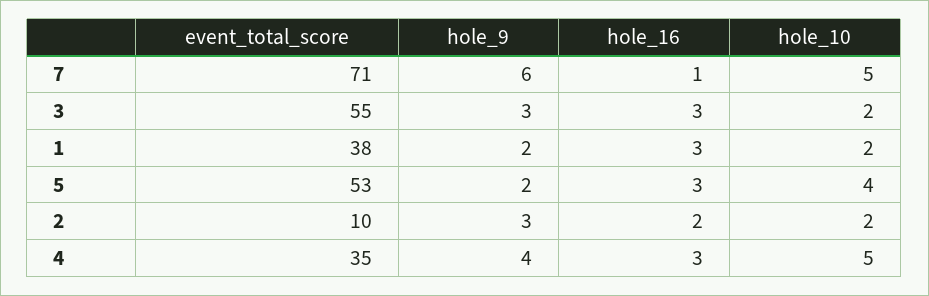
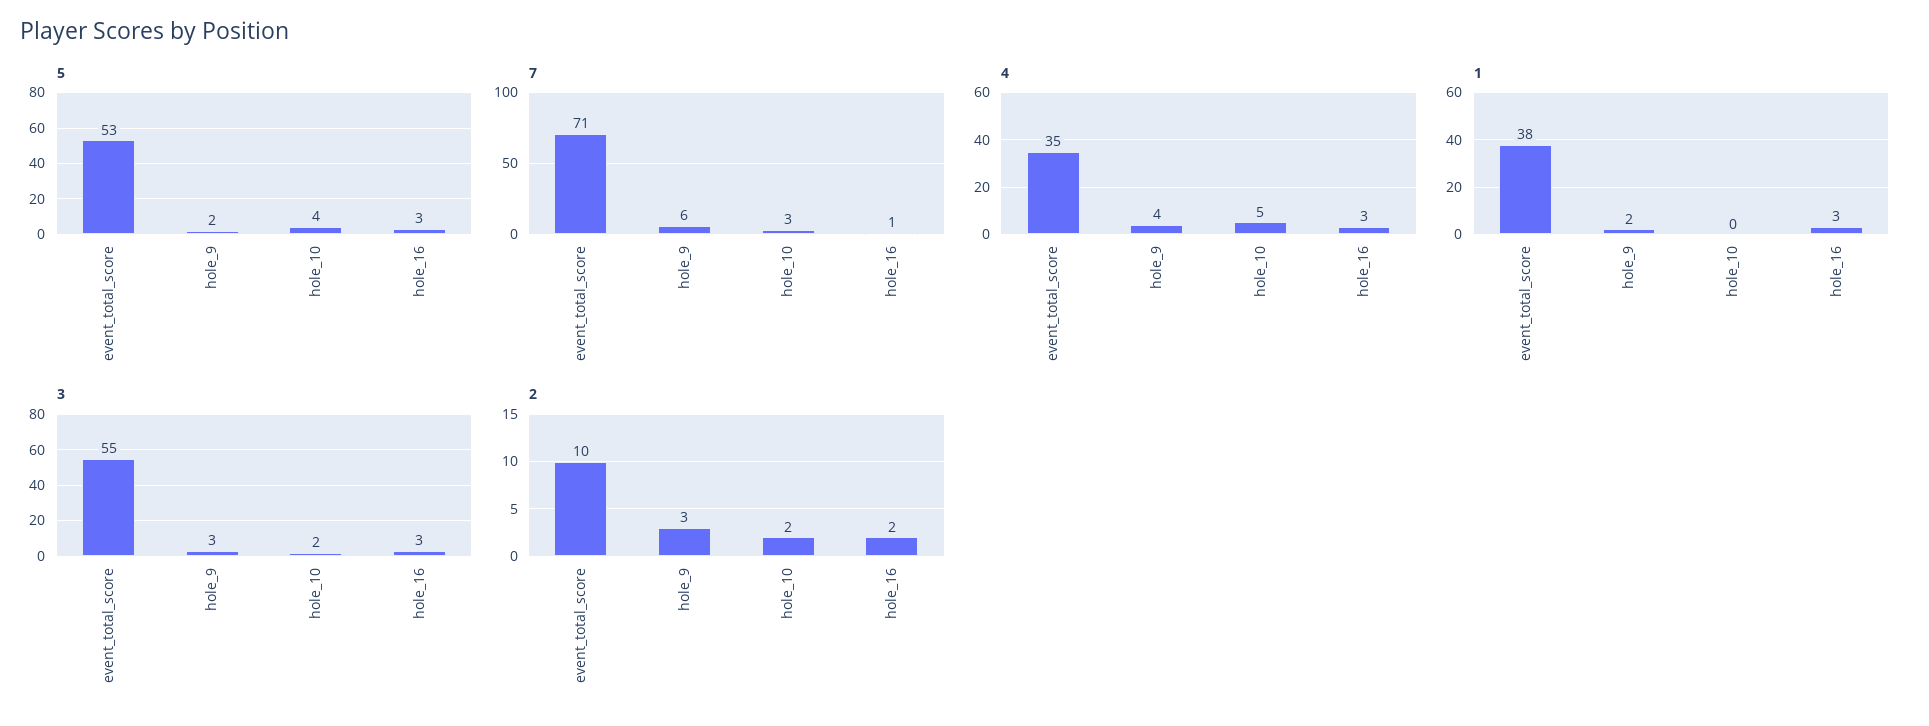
  {
    "7": {
      "event_total_score": 71,
      "hole_9": 6,
      "hole_16": 1,
-     "hole_10": 5
+     "hole_10": 3
    },
    "3": {
      "event_total_score": 55,
      "hole_9": 3,
      "hole_16": 3,
      "hole_10": 2
    },
    "1": {
      "event_total_score": 38,
      "hole_9": 2,
      "hole_16": 3,
-     "hole_10": 2
+     "hole_10": 0
    },
    "5": {
      "event_total_score": 53,
      "hole_9": 2,
      "hole_16": 3,
      "hole_10": 4
    },
    "2": {
      "event_total_score": 10,
      "hole_9": 3,
      "hole_16": 2,
      "hole_10": 2
    },
    "4": {
      "event_total_score": 35,
      "hole_9": 4,
      "hole_16": 3,
      "hole_10": 5
    }
  }

